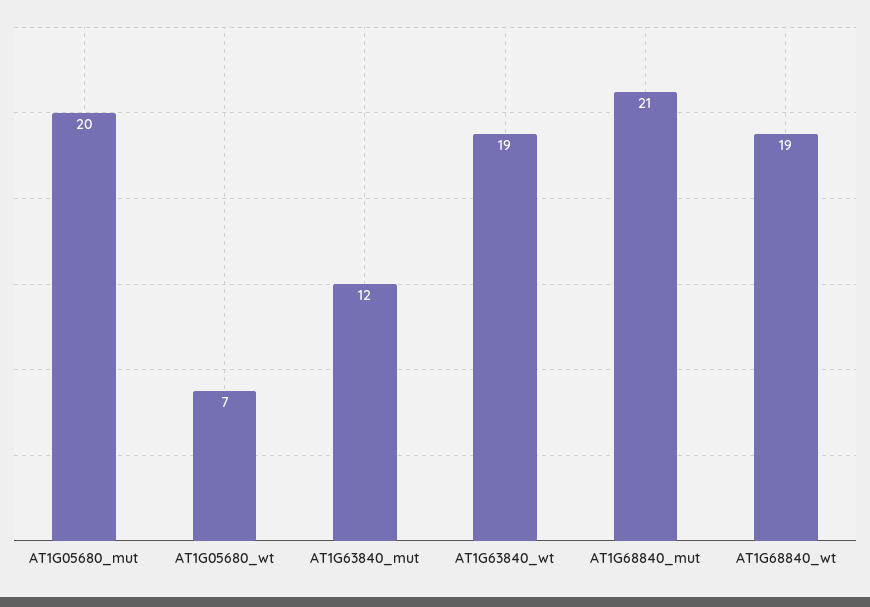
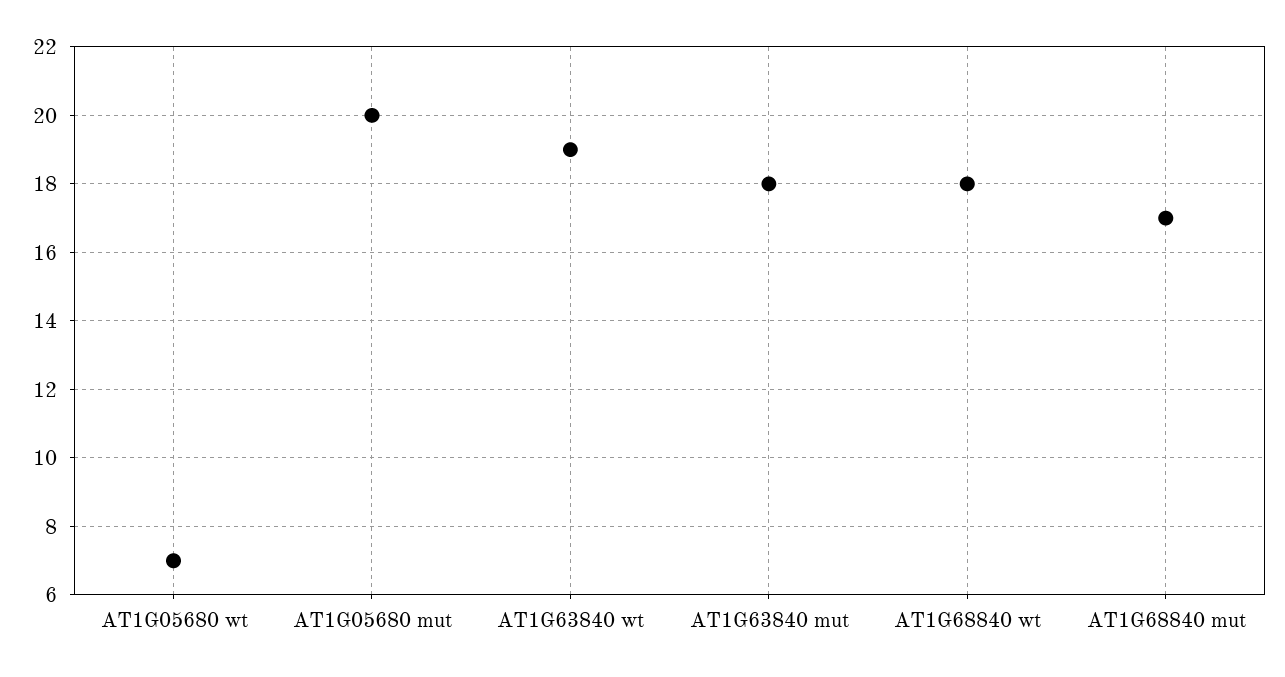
  {
    "AT1G05680_mut": 20,
    "AT1G05680_wt": 7,
-   "AT1G63840_mut": 12,
+   "AT1G63840_mut": 18,
    "AT1G63840_wt": 19,
-   "AT1G68840_mut": 21,
+   "AT1G68840_mut": 17,
-   "AT1G68840_wt": 19
+   "AT1G68840_wt": 18
  }

